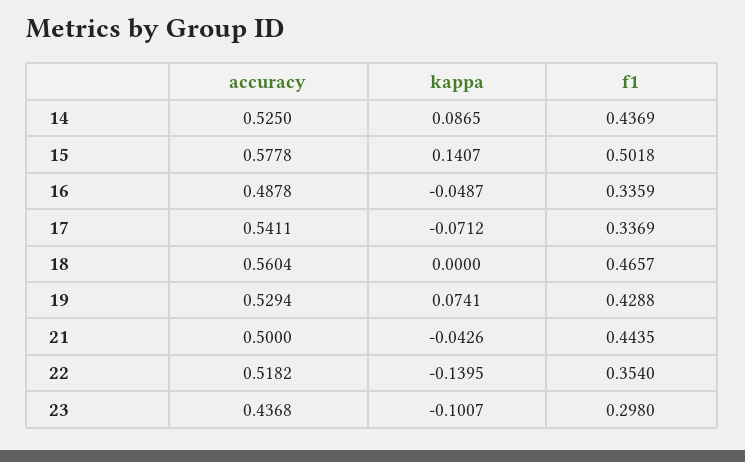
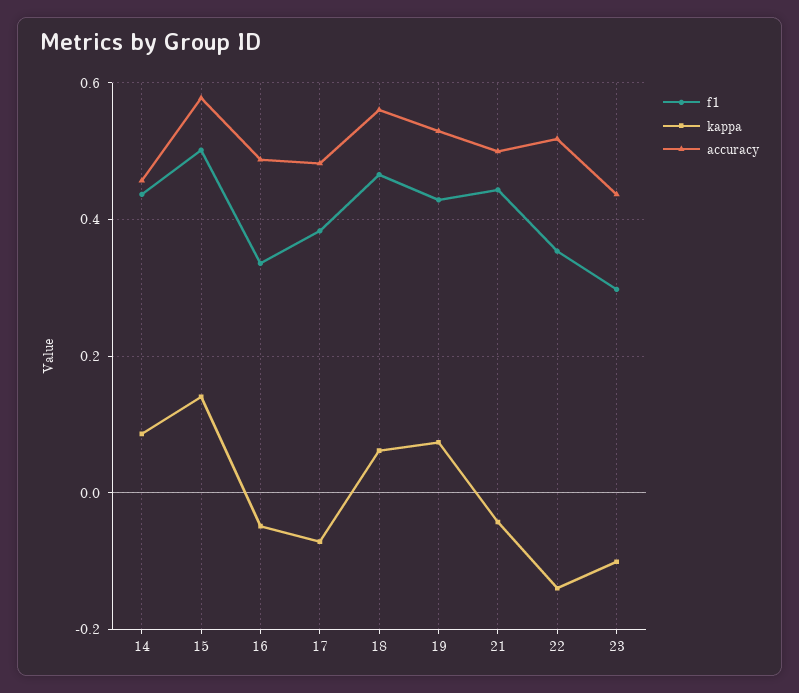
  {
    "accuracy": {
-     "14": 0.525,
+     "14": 0.46,
      "15": 0.5778,
      "16": 0.4878,
-     "17": 0.5411,
+     "17": 0.48,
      "18": 0.5604,
      "19": 0.5294,
      "21": 0.5,
      "22": 0.5182,
      "23": 0.4368
    },
    "kappa": {
      "14": 0.0865,
      "15": 0.1407,
      "16": -0.0487,
      "17": -0.0712,
-     "18": 0,
+     "18": 0.06,
      "19": 0.0741,
      "21": -0.0426,
      "22": -0.1395,
      "23": -0.1007
    },
    "f1": {
      "14": 0.4369,
      "15": 0.5018,
      "16": 0.3359,
-     "17": 0.3369,
+     "17": 0.38,
      "18": 0.4657,
      "19": 0.4288,
      "21": 0.4435,
      "22": 0.354,
      "23": 0.298
    }
  }

